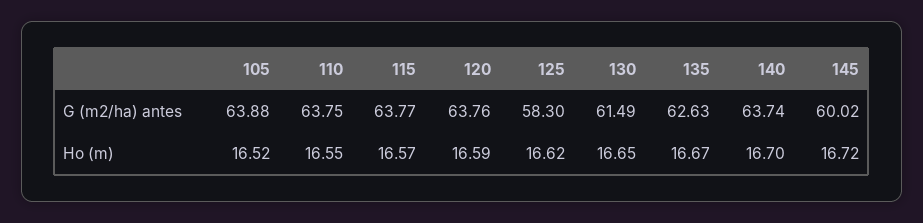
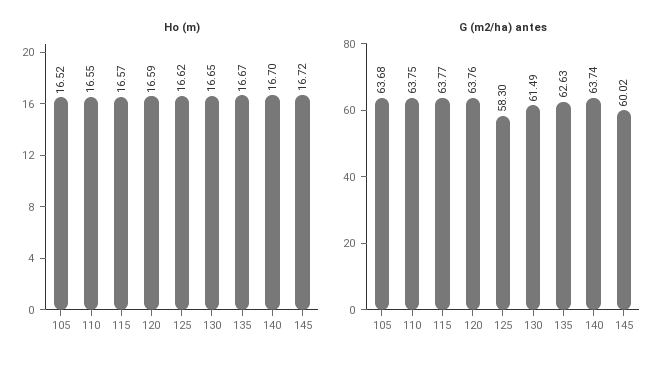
  {
    "G (m2/ha) antes": {
-     "105": 63.88,
+     "105": 63.68,
      "110": 63.75,
      "115": 63.77,
      "120": 63.76,
      "125": 58.3,
      "130": 61.49,
      "135": 62.63,
      "140": 63.74,
      "145": 60.02
    },
    "Ho (m)": {
      "105": 16.52,
      "110": 16.55,
      "115": 16.57,
      "120": 16.59,
      "125": 16.62,
      "130": 16.65,
      "135": 16.67,
      "140": 16.7,
      "145": 16.72
    }
  }

